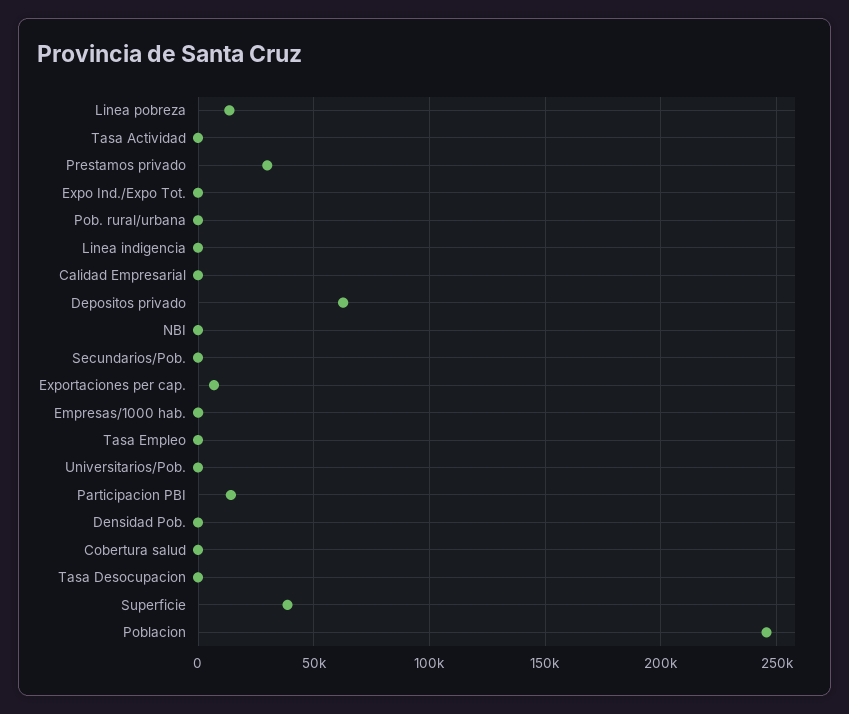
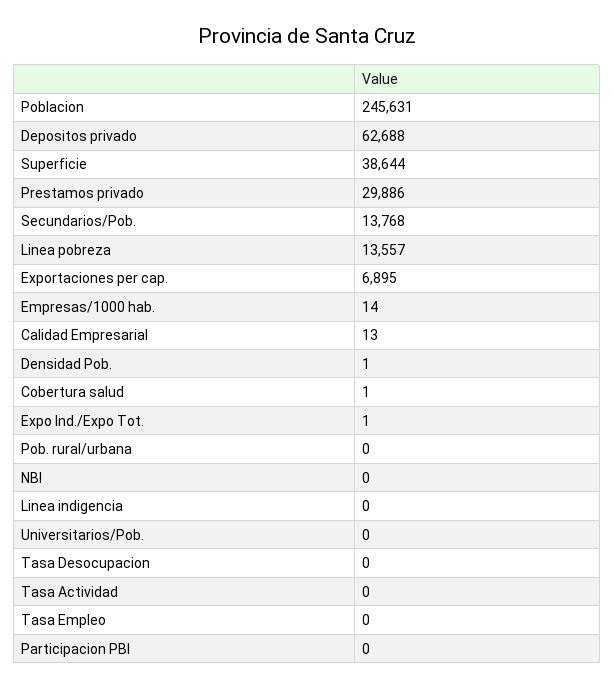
  {
    "Linea pobreza": 13557,
    "Tasa Actividad": 0,
    "Prestamos privado": 29886,
    "Expo Ind./Expo Tot.": 1,
    "Pob. rural/urbana": 0,
    "Linea indigencia": 0,
    "Calidad Empresarial": 13,
    "Depositos privado": 62688,
    "NBI": 0,
-   "Secundarios/Pob.": 0,
+   "Secundarios/Pob.": 13768,
    "Exportaciones per cap.": 6895,
    "Empresas/1000 hab.": 14,
    "Tasa Empleo": 0,
    "Universitarios/Pob.": 0,
-   "Participacion PBI": 15000,
+   "Participacion PBI": 0,
    "Densidad Pob.": 1,
    "Cobertura salud": 1,
    "Tasa Desocupacion": 0,
    "Superficie": 38644,
    "Poblacion": 245631
  }

